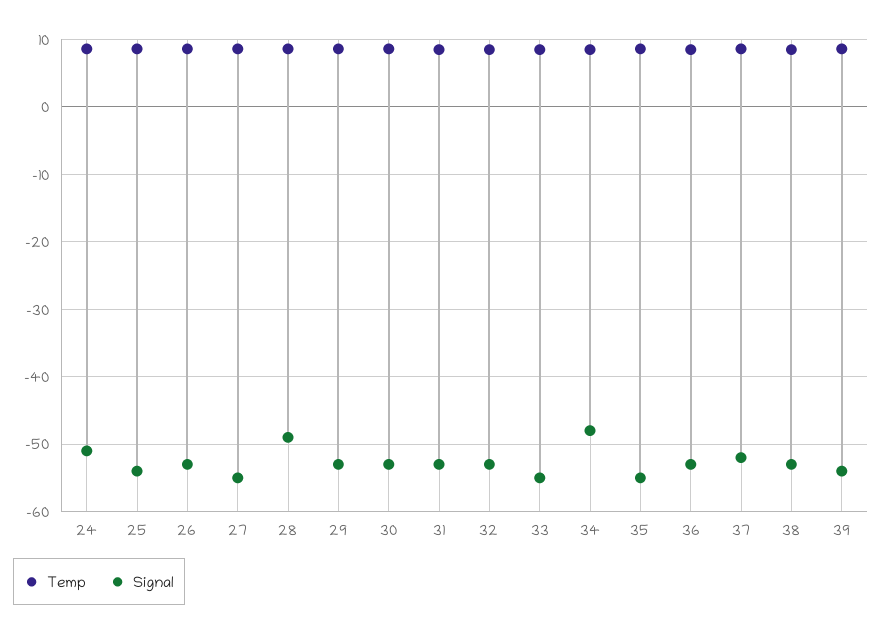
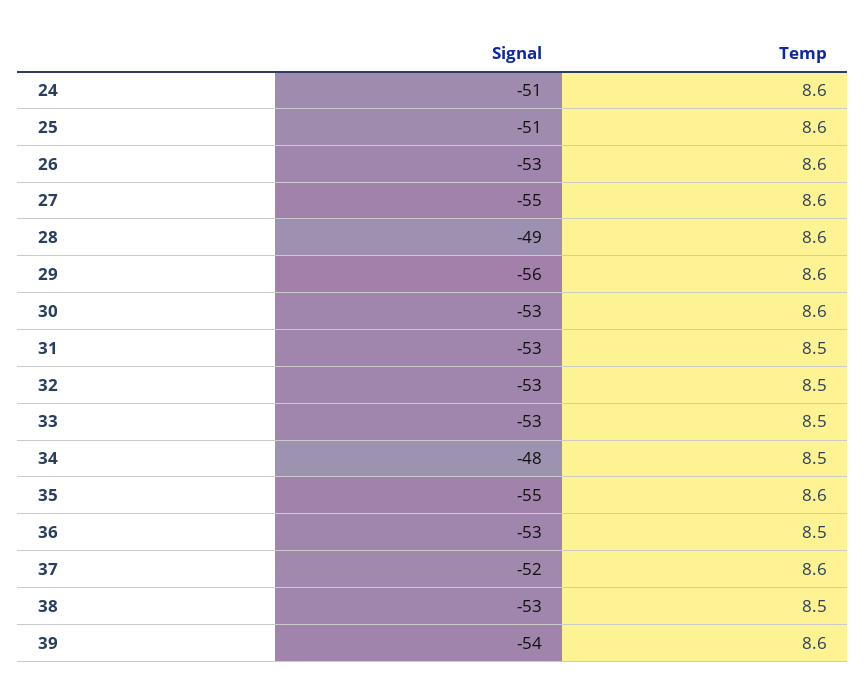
  {
    "Temp": {
      "24": 8.6,
      "25": 8.6,
      "26": 8.6,
      "27": 8.6,
      "28": 8.6,
      "29": 8.6,
      "30": 8.6,
      "31": 8.5,
      "32": 8.5,
      "33": 8.5,
      "34": 8.5,
      "35": 8.6,
      "36": 8.5,
      "37": 8.6,
      "38": 8.5,
      "39": 8.6
    },
    "Signal": {
      "24": -51,
-     "25": -54,
+     "25": -51,
      "26": -53,
      "27": -55,
      "28": -49,
-     "29": -53,
+     "29": -56,
      "30": -53,
      "31": -53,
      "32": -53,
-     "33": -55,
+     "33": -53,
      "34": -48,
      "35": -55,
      "36": -53,
      "37": -52,
      "38": -53,
      "39": -54
    }
  }

